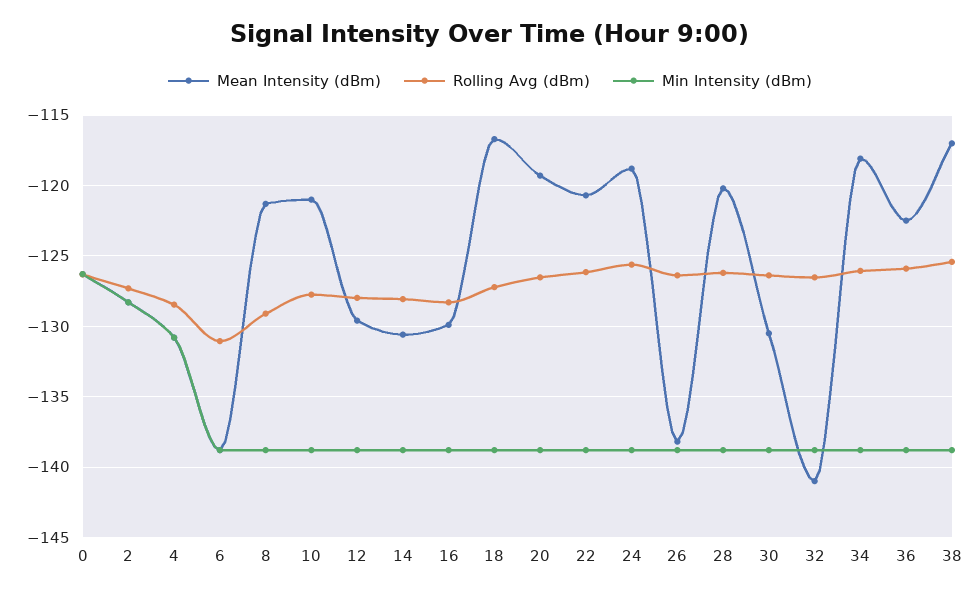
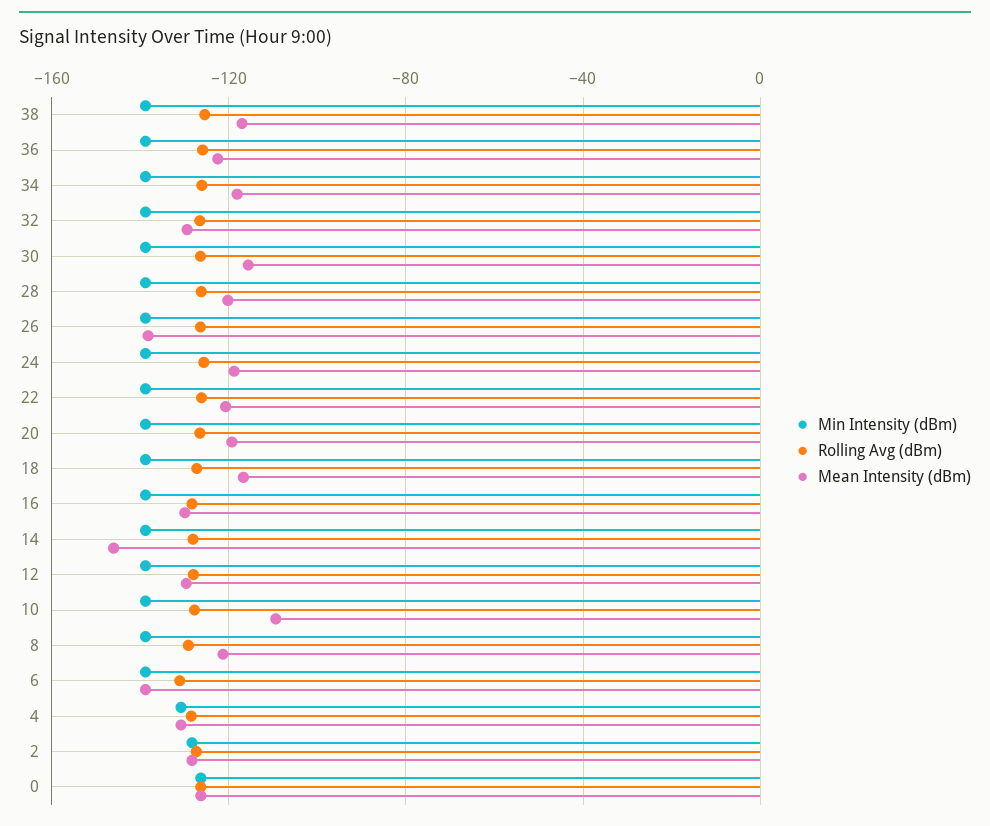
  {
    "Mean Intensity (dBm)": {
      "0": -126.5,
      "2": -128.5,
      "4": -131,
      "6": -139,
      "8": -121.5,
-     "10": -121,
+     "10": -110,
      "12": -129.5,
-     "14": -130.5,
+     "14": -145,
      "16": -130,
      "18": -116.5,
      "20": -119.5,
      "22": -120.5,
      "24": -119,
      "26": -138,
      "28": -120,
-     "30": -130.5,
+     "30": -115,
-     "32": -141,
+     "32": -130,
      "34": -118,
      "36": -122.5,
      "38": -117
    },
    "Rolling Avg (dBm)": {
      "0": -126.5,
      "2": -127.5,
      "4": -128.5,
      "6": -131,
      "8": -129,
      "10": -128,
      "12": -128,
      "14": -128,
      "16": -128.5,
      "18": -127,
      "20": -126.5,
      "22": -126,
      "24": -125.5,
      "26": -126.5,
      "28": -126,
      "30": -126.5,
      "32": -126.5,
      "34": -126,
      "36": -126,
      "38": -125.5
    },
    "Min Intensity (dBm)": {
      "0": -126.5,
      "2": -128.5,
      "4": -131,
      "6": -139,
      "8": -139,
      "10": -139,
      "12": -139,
      "14": -139,
      "16": -139,
      "18": -139,
      "20": -139,
      "22": -139,
      "24": -139,
      "26": -139,
      "28": -139,
      "30": -139,
      "32": -139,
      "34": -139,
      "36": -139,
      "38": -139
    }
  }

